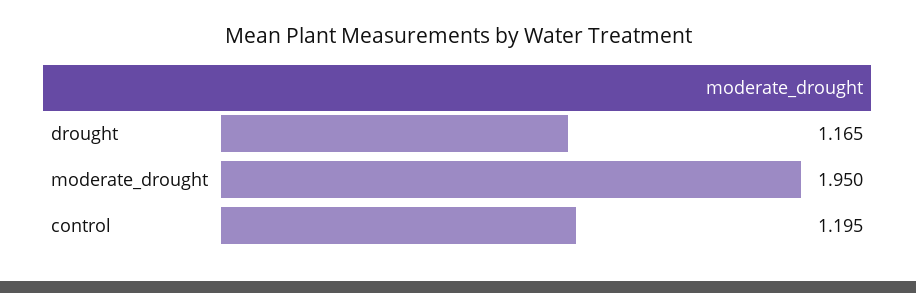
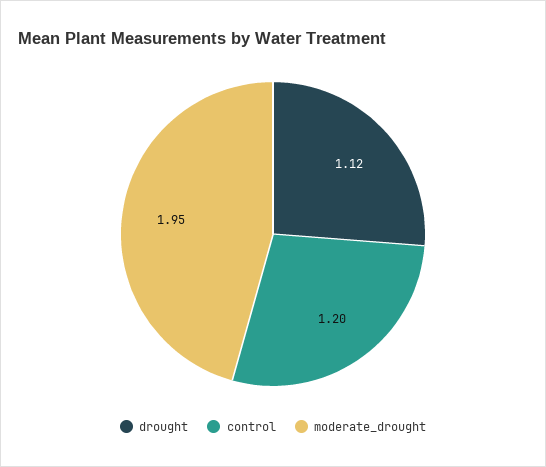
  {
-   "drought": 1.165,
+   "drought": 1.12,
    "moderate_drought": 1.95,
    "control": 1.195
  }

